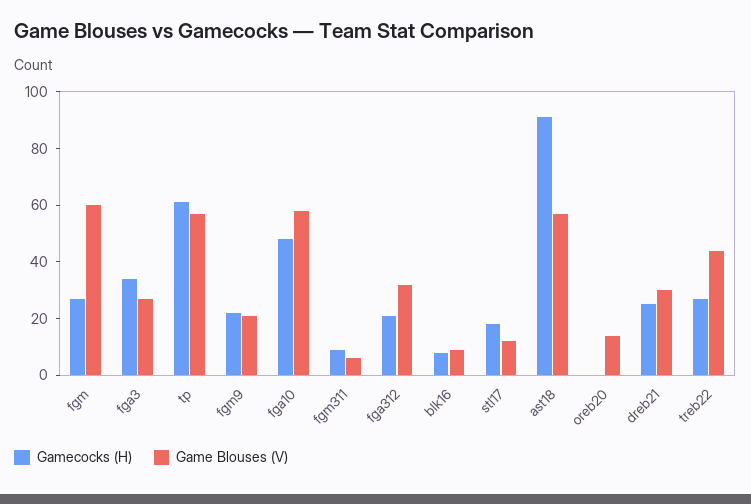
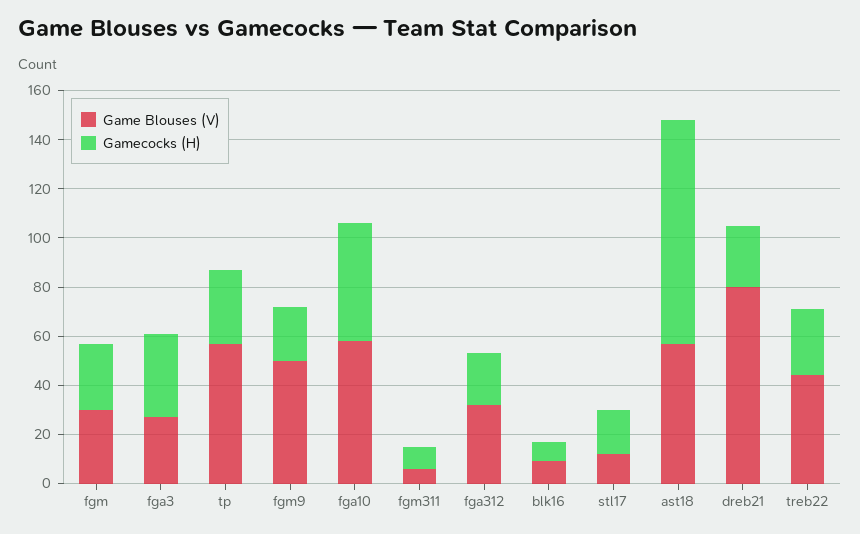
  {
    "Gamecocks (H)": {
      "fgm": 25,
      "fga3": 35,
-     "tp": 60,
+     "tp": 30,
      "fgm9": 20,
      "fga10": 50,
      "fgm311": 10,
      "fga312": 20,
      "blk16": 10,
      "stl17": 20,
      "ast18": 90,
-     "oreb20": 0,
      "dreb21": 25,
      "treb22": 25
    },
    "Game Blouses (V)": {
-     "fgm": 60,
+     "fgm": 30,
      "fga3": 25,
      "tp": 55,
-     "fgm9": 20,
+     "fgm9": 50,
      "fga10": 60,
      "fgm311": 5,
      "fga312": 30,
      "blk16": 10,
      "stl17": 10,
      "ast18": 55,
-     "oreb20": 15,
-     "dreb21": 30,
+     "dreb21": 80,
      "treb22": 45
    }
  }

